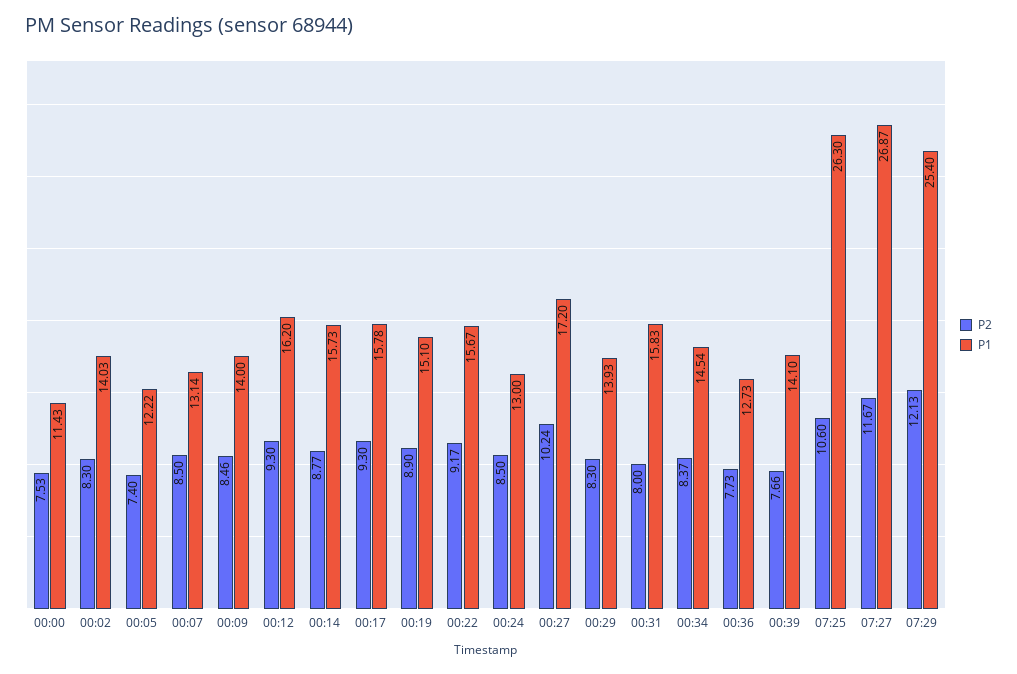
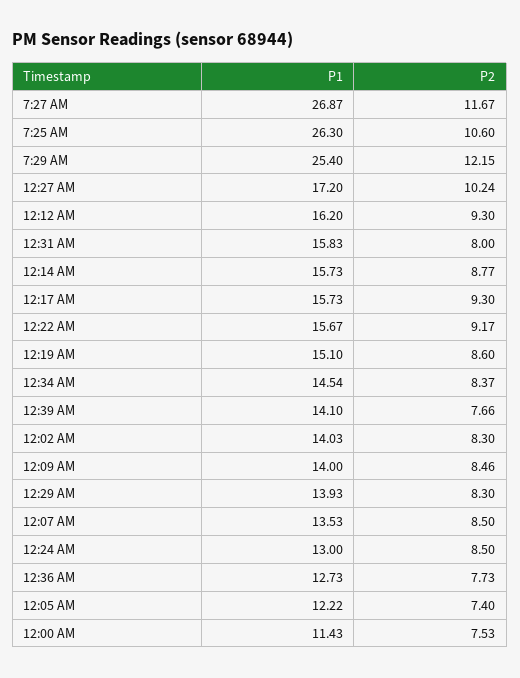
  {
    "P2": {
      "00:00": 7.53,
      "00:02": 8.3,
      "00:05": 7.4,
      "00:07": 8.5,
      "00:09": 8.46,
      "00:12": 9.3,
      "00:14": 8.77,
      "00:17": 9.3,
-     "00:19": 8.9,
+     "00:19": 8.6,
      "00:22": 9.17,
      "00:24": 8.5,
      "00:27": 10.24,
      "00:29": 8.3,
      "00:31": 8,
      "00:34": 8.37,
      "00:36": 7.73,
      "00:39": 7.66,
      "07:25": 10.6,
      "07:27": 11.67,
-     "07:29": 12.13
+     "07:29": 12.15
    },
    "P1": {
      "00:00": 11.43,
      "00:02": 14.03,
      "00:05": 12.22,
-     "00:07": 13.14,
+     "00:07": 13.53,
      "00:09": 14,
      "00:12": 16.2,
      "00:14": 15.73,
-     "00:17": 15.78,
+     "00:17": 15.73,
      "00:19": 15.1,
      "00:22": 15.67,
      "00:24": 13,
      "00:27": 17.2,
      "00:29": 13.93,
      "00:31": 15.83,
      "00:34": 14.54,
      "00:36": 12.73,
      "00:39": 14.1,
      "07:25": 26.3,
      "07:27": 26.87,
      "07:29": 25.4
    }
  }

